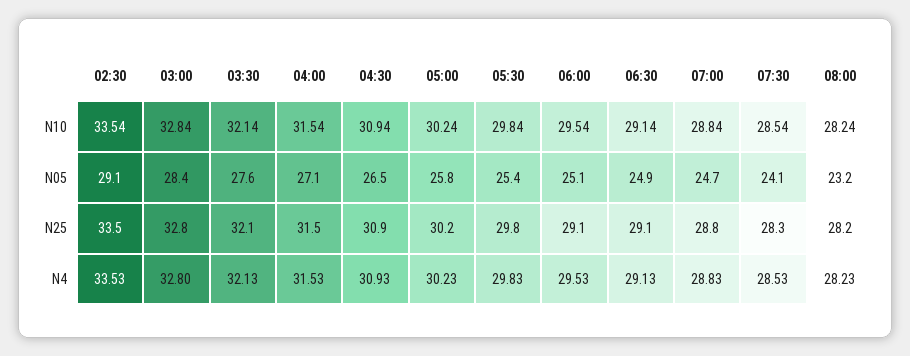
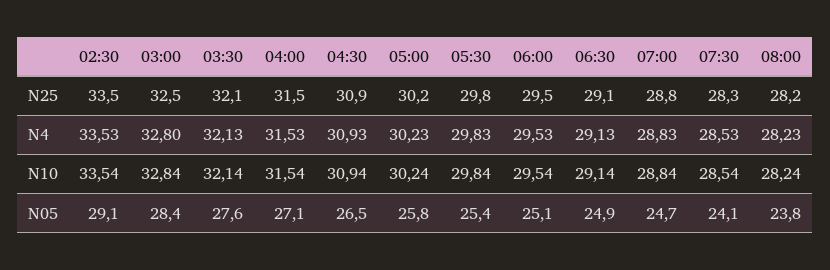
  {
    "02:30": {
      "N10": 33.54,
      "N05": 29.1,
      "N25": 33.5,
      "N4": 33.53
    },
    "03:00": {
      "N10": 32.84,
      "N05": 28.4,
-     "N25": 32.8,
+     "N25": 32.5,
      "N4": 32.8
    },
    "03:30": {
      "N10": 32.14,
      "N05": 27.6,
      "N25": 32.1,
      "N4": 32.13
    },
    "04:00": {
      "N10": 31.54,
      "N05": 27.1,
      "N25": 31.5,
      "N4": 31.53
    },
    "04:30": {
      "N10": 30.94,
      "N05": 26.5,
      "N25": 30.9,
      "N4": 30.93
    },
    "05:00": {
      "N10": 30.24,
      "N05": 25.8,
      "N25": 30.2,
      "N4": 30.23
    },
    "05:30": {
      "N10": 29.84,
      "N05": 25.4,
      "N25": 29.8,
      "N4": 29.83
    },
    "06:00": {
      "N10": 29.54,
      "N05": 25.1,
-     "N25": 29.1,
+     "N25": 29.5,
      "N4": 29.53
    },
    "06:30": {
      "N10": 29.14,
      "N05": 24.9,
      "N25": 29.1,
      "N4": 29.13
    },
    "07:00": {
      "N10": 28.84,
      "N05": 24.7,
      "N25": 28.8,
      "N4": 28.83
    },
    "07:30": {
      "N10": 28.54,
      "N05": 24.1,
      "N25": 28.3,
      "N4": 28.53
    },
    "08:00": {
      "N10": 28.24,
-     "N05": 23.2,
+     "N05": 23.8,
      "N25": 28.2,
      "N4": 28.23
    }
  }

